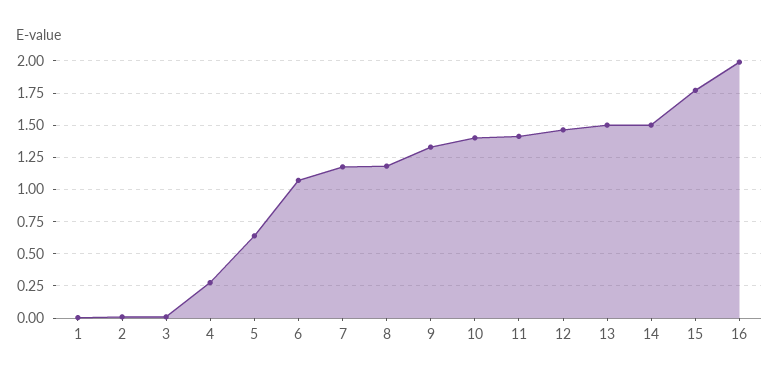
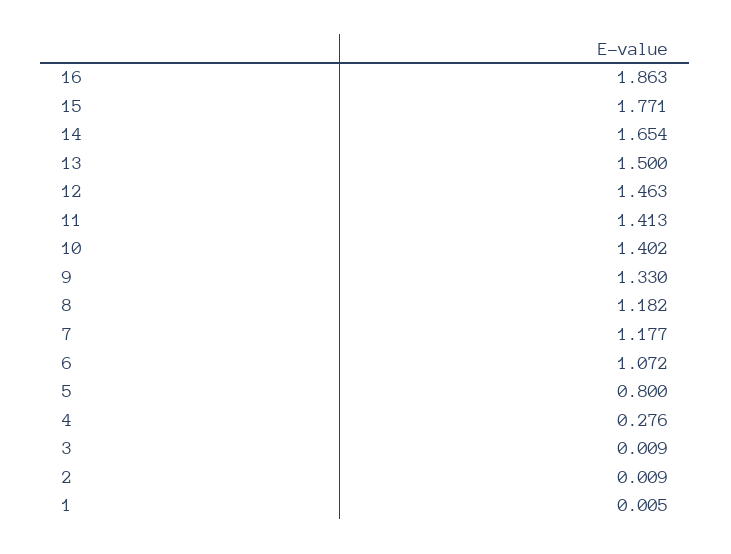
  {
    "1": 0.005,
    "2": 0.009,
    "3": 0.009,
    "4": 0.276,
-   "5": 0.65,
+   "5": 0.8,
    "6": 1.072,
    "7": 1.177,
    "8": 1.182,
    "9": 1.33,
    "10": 1.402,
    "11": 1.413,
    "12": 1.463,
    "13": 1.5,
-   "14": 1.5,
+   "14": 1.654,
    "15": 1.771,
-   "16": 2
+   "16": 1.863
  }

